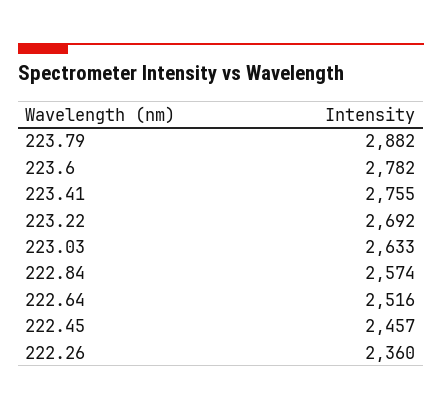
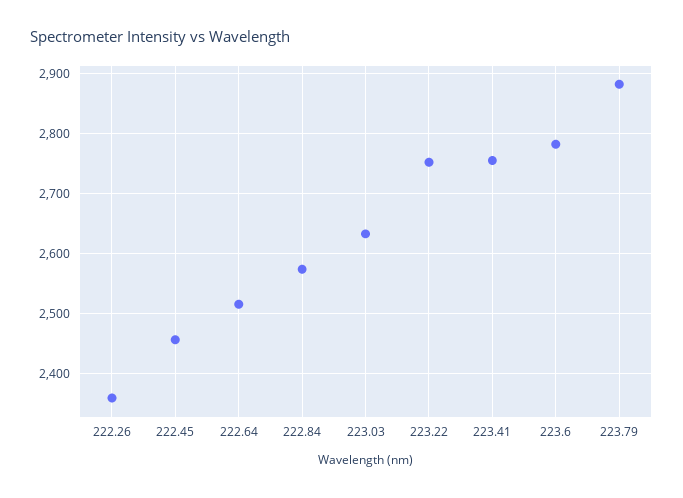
  {
    "223.79": 2882,
    "223.6": 2782,
    "223.41": 2755,
-   "223.22": 2692,
+   "223.22": 2750,
    "223.03": 2633,
    "222.84": 2574,
    "222.64": 2516,
    "222.45": 2457,
    "222.26": 2360
  }

